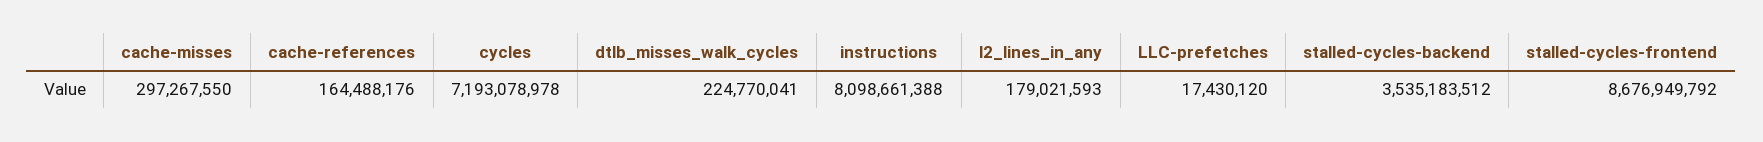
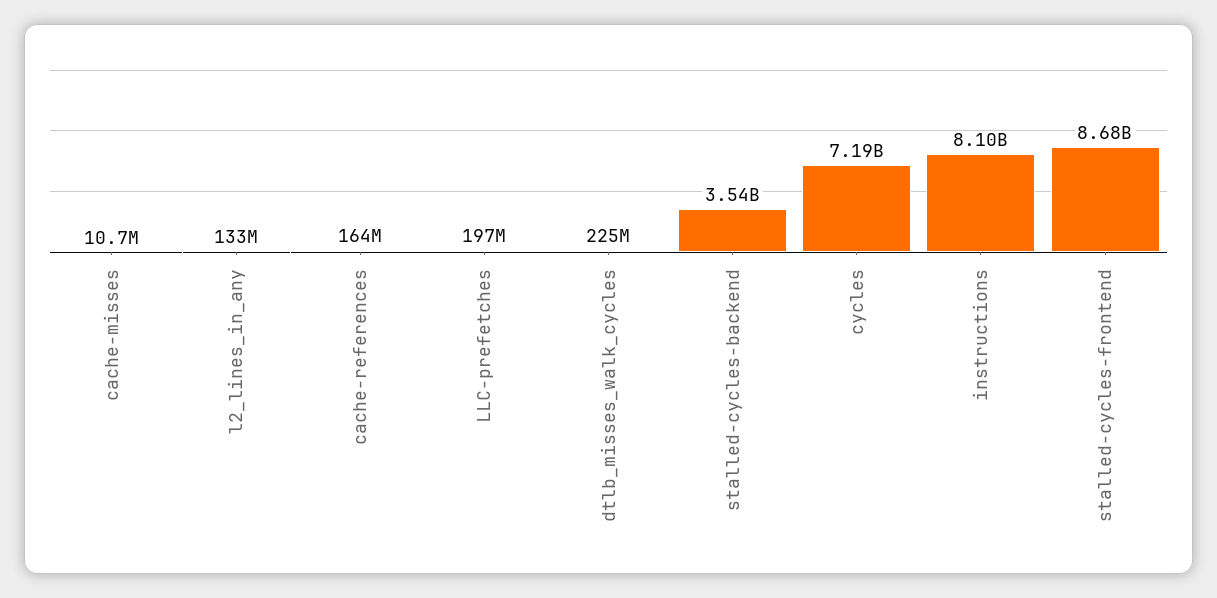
  {
-   "cache-misses": 297267550,
+   "cache-misses": 10700000,
    "cache-references": 164488176,
    "cycles": 7193078978,
    "dtlb_misses_walk_cycles": 224770041,
    "instructions": 8098661388,
-   "l2_lines_in_any": 179021593,
+   "l2_lines_in_any": 133000000,
-   "LLC-prefetches": 17430120,
+   "LLC-prefetches": 197000000,
    "stalled-cycles-backend": 3535183512,
    "stalled-cycles-frontend": 8676949792
  }

